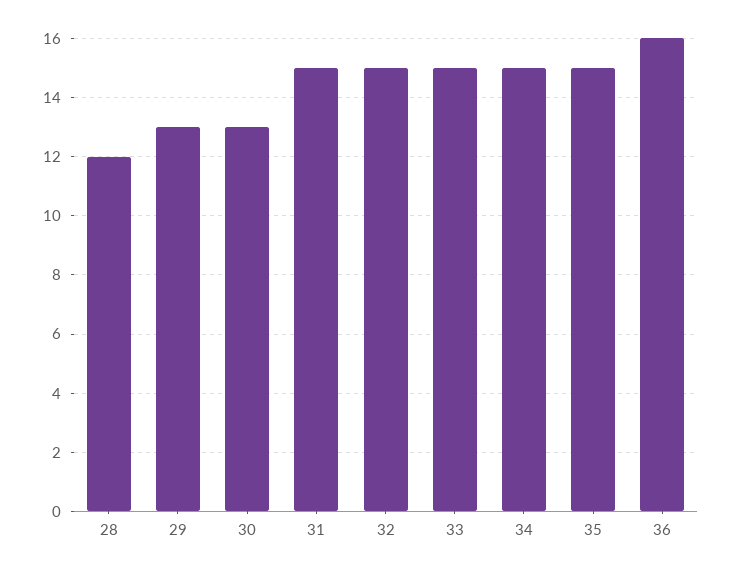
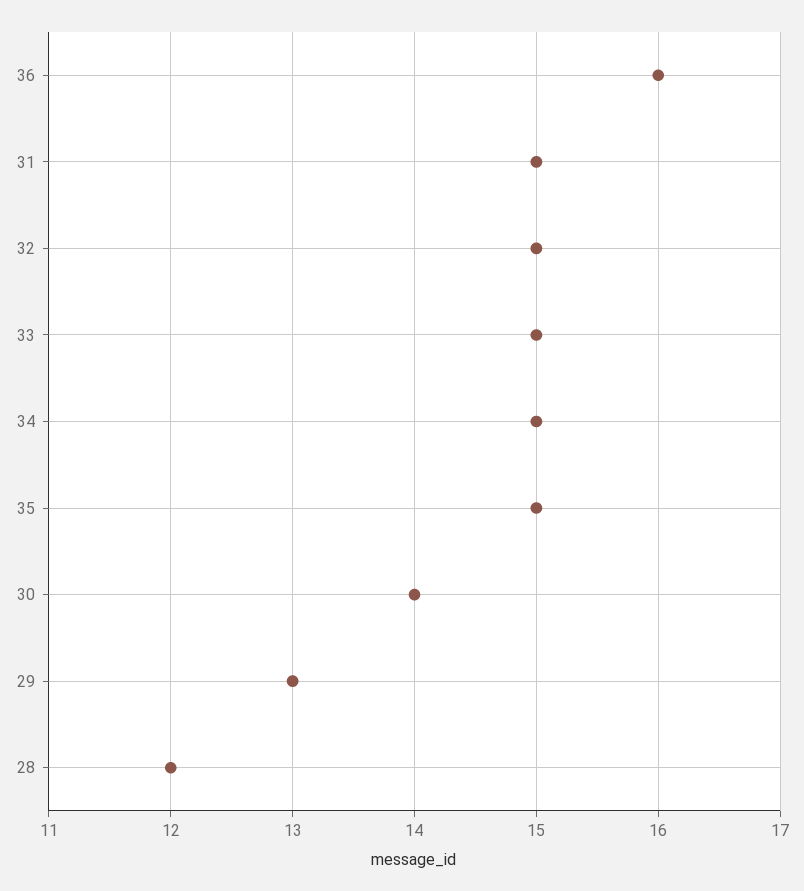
  {
    "28": 12,
    "29": 13,
-   "30": 13,
+   "30": 14,
    "31": 15,
    "32": 15,
    "33": 15,
    "34": 15,
    "35": 15,
    "36": 16
  }

